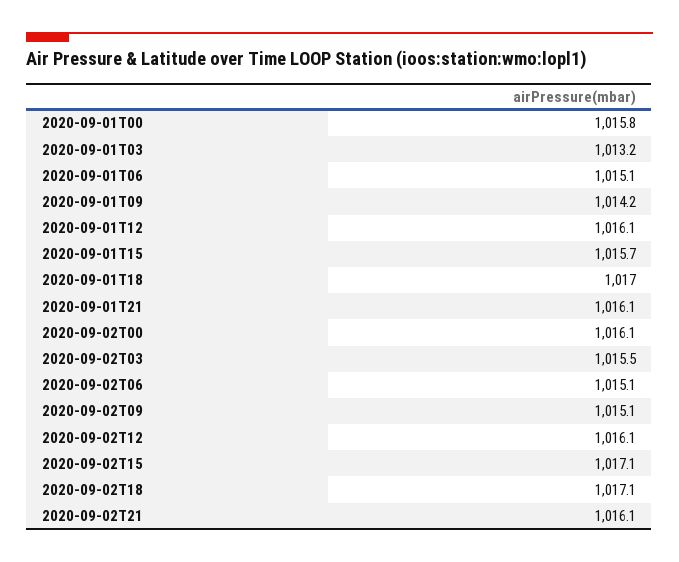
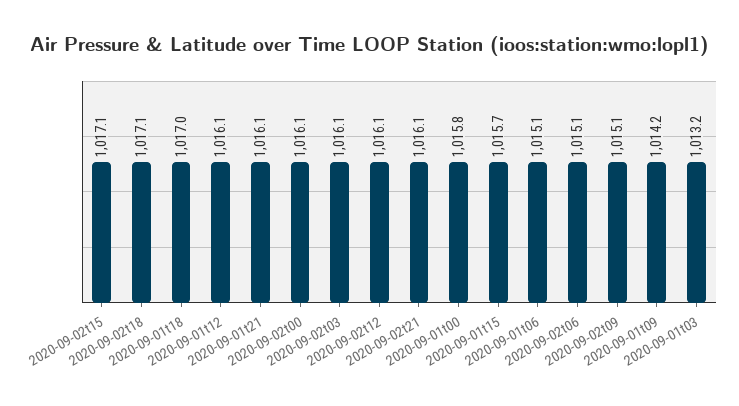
  {
    "2020-09-01T00": 1015.8,
    "2020-09-01T03": 1013.2,
    "2020-09-01T06": 1015.1,
    "2020-09-01T09": 1014.2,
    "2020-09-01T12": 1016.1,
    "2020-09-01T15": 1015.7,
    "2020-09-01T18": 1017,
    "2020-09-01T21": 1016.1,
    "2020-09-02T00": 1016.1,
-   "2020-09-02T03": 1015.5,
+   "2020-09-02T03": 1016.1,
    "2020-09-02T06": 1015.1,
    "2020-09-02T09": 1015.1,
    "2020-09-02T12": 1016.1,
    "2020-09-02T15": 1017.1,
    "2020-09-02T18": 1017.1,
    "2020-09-02T21": 1016.1
  }

